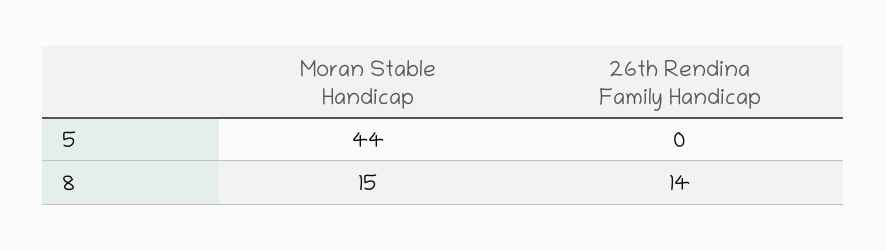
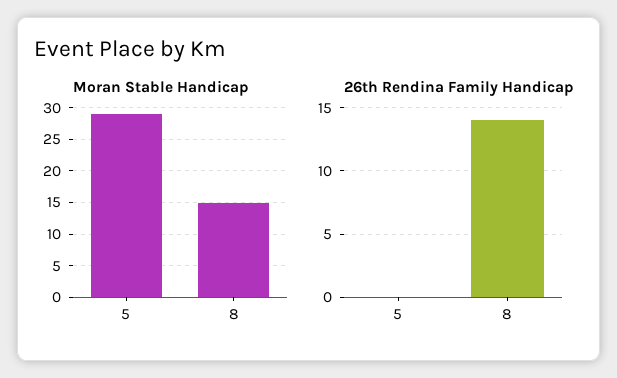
  {
    "Moran Stable Handicap": {
-     "5": 44,
+     "5": 29,
      "8": 15
    },
    "26th Rendina Family Handicap": {
      "5": 0,
      "8": 14
    }
  }

